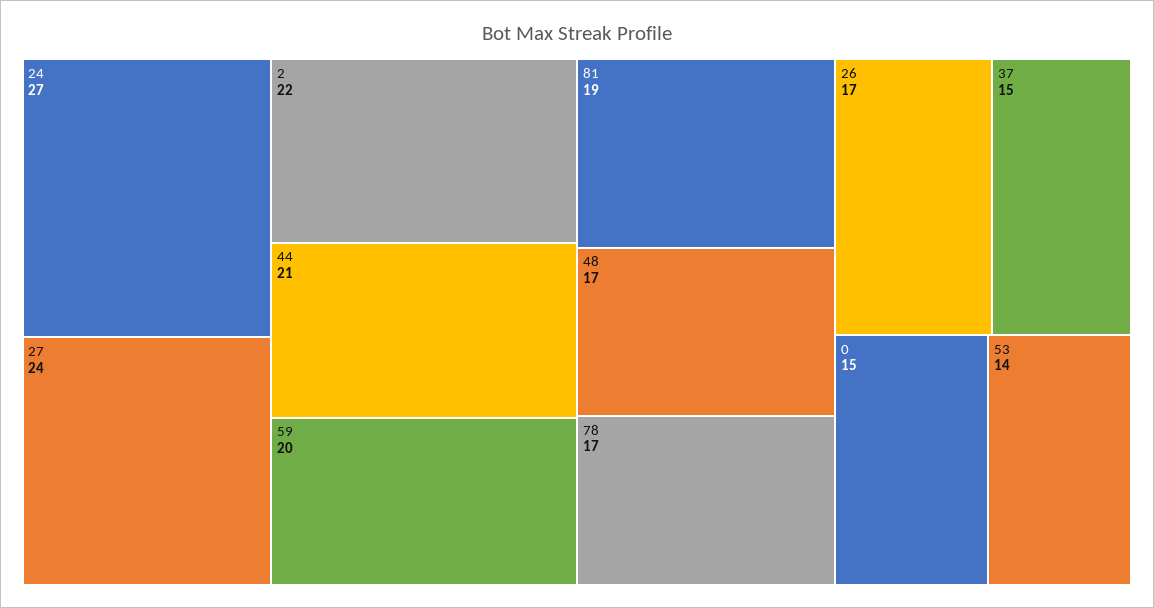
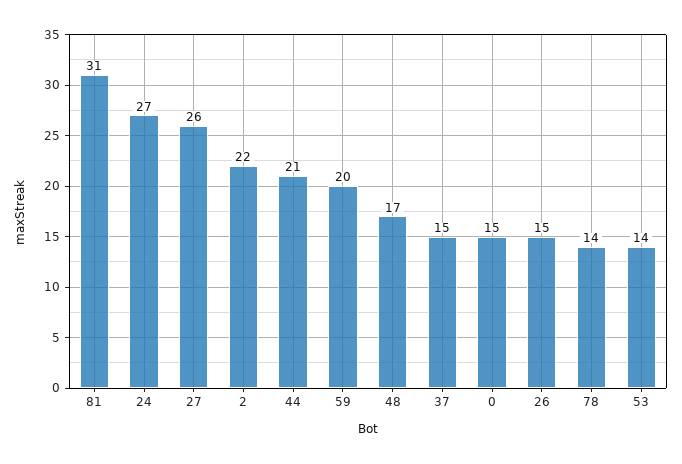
  {
    "24": 27,
-   "27": 24,
+   "27": 26,
    "2": 22,
    "44": 21,
    "59": 20,
-   "81": 19,
+   "81": 31,
    "48": 17,
-   "78": 17,
+   "78": 14,
-   "26": 17,
+   "26": 15,
    "37": 15,
    "0": 15,
    "53": 14
  }

